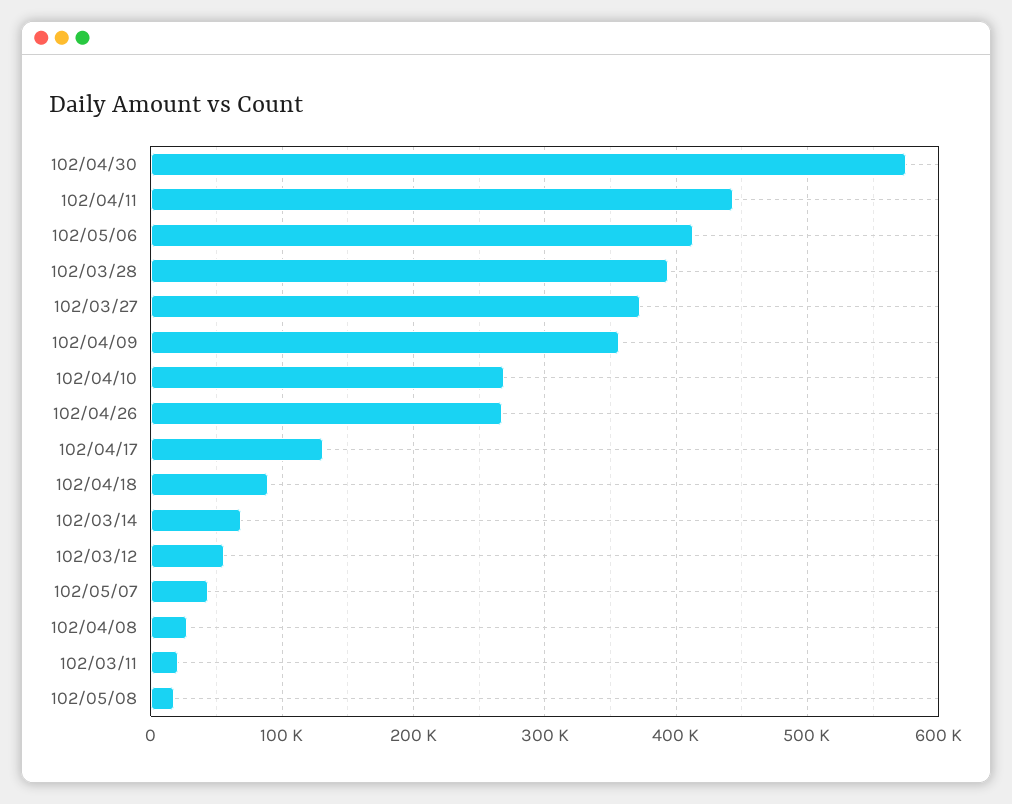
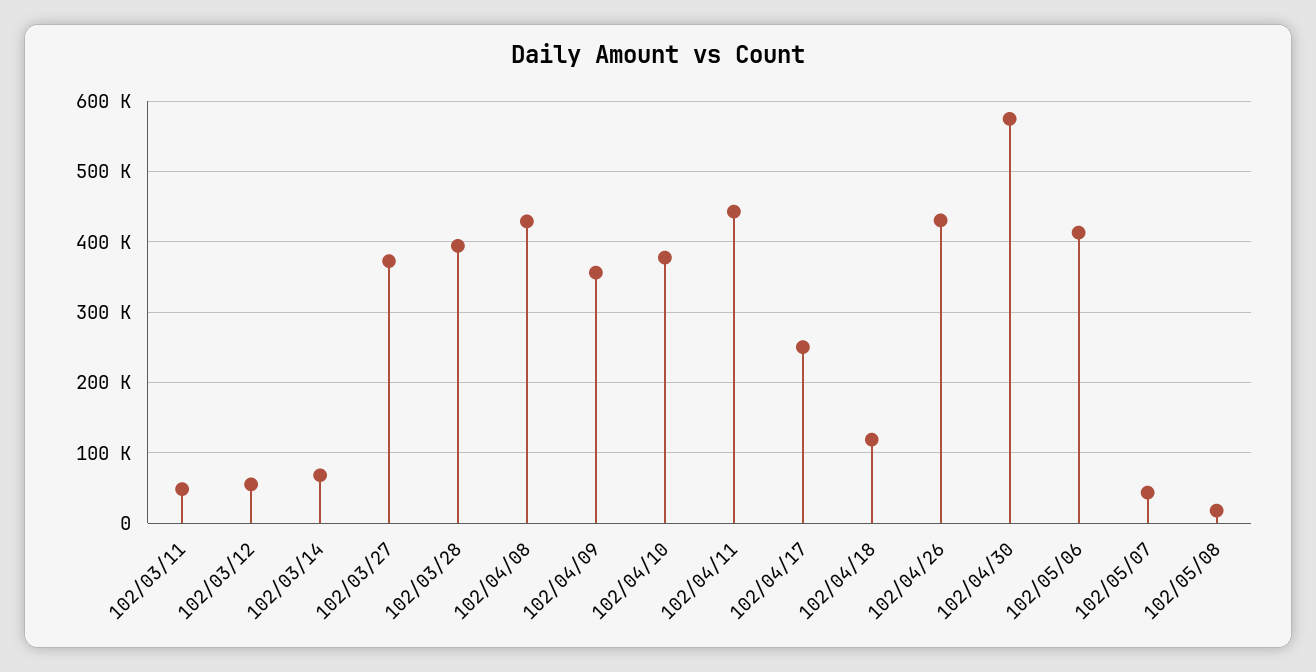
  {
    "102/04/30": 570000,
    "102/04/11": 440000,
    "102/05/06": 410000,
    "102/03/28": 390000,
    "102/03/27": 370000,
    "102/04/09": 360000,
-   "102/04/10": 270000,
+   "102/04/10": 380000,
-   "102/04/26": 270000,
+   "102/04/26": 430000,
-   "102/04/17": 130000,
+   "102/04/17": 250000,
-   "102/04/18": 90000,
+   "102/04/18": 120000,
    "102/03/14": 70000,
    "102/03/12": 60000,
    "102/05/07": 40000,
-   "102/04/08": 30000,
+   "102/04/08": 430000,
-   "102/03/11": 20000,
+   "102/03/11": 50000,
    "102/05/08": 20000
  }

